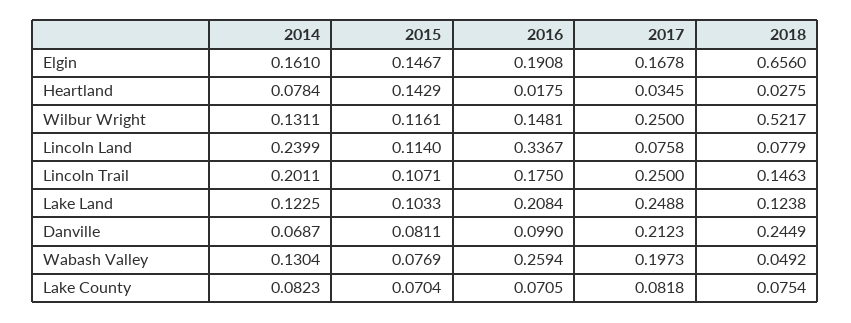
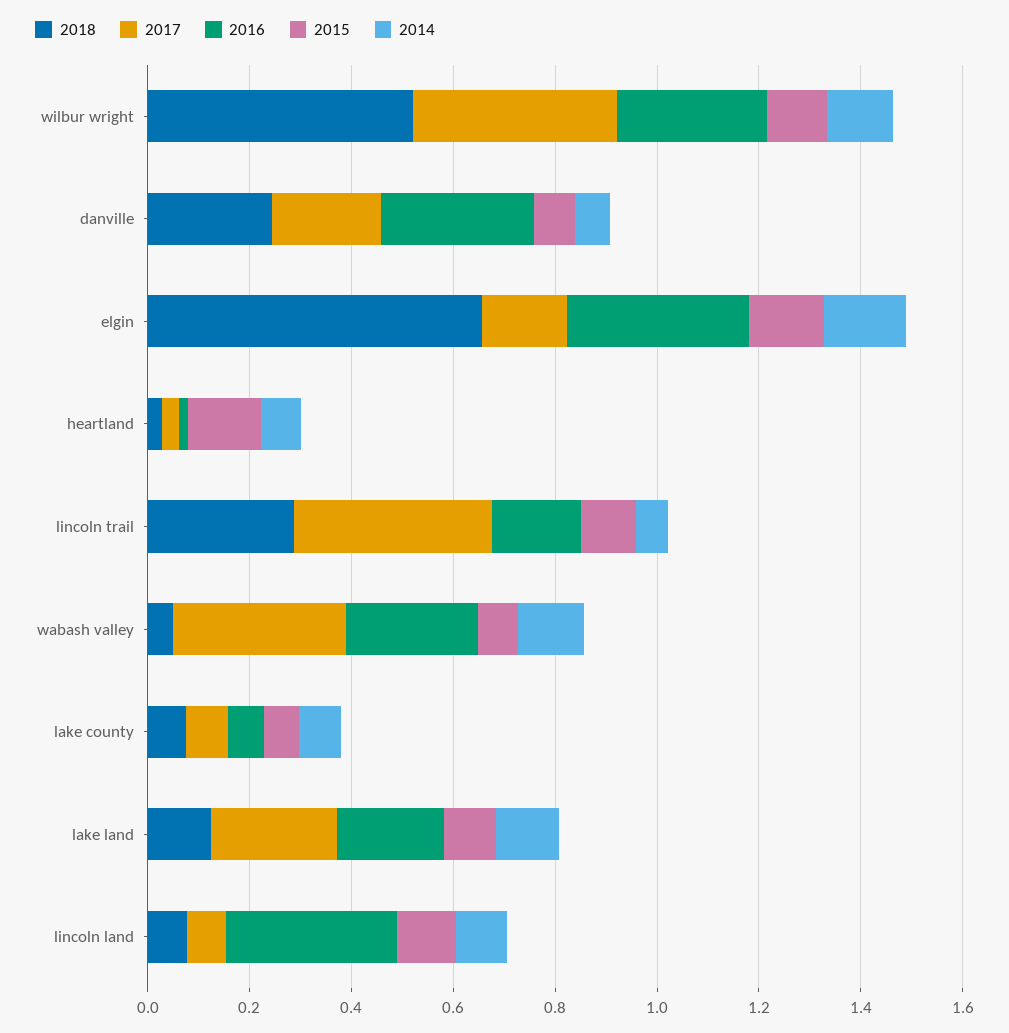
  {
    "2014": {
      "Elgin": 0.161,
      "Heartland": 0.0784,
      "Wilbur Wright": 0.1311,
-     "Lincoln Land": 0.2399,
+     "Lincoln Land": 0.1,
-     "Lincoln Trail": 0.2011,
+     "Lincoln Trail": 0.05,
      "Lake Land": 0.1225,
      "Danville": 0.0687,
      "Wabash Valley": 0.1304,
      "Lake County": 0.0823
    },
    "2015": {
      "Elgin": 0.1467,
      "Heartland": 0.1429,
      "Wilbur Wright": 0.1161,
      "Lincoln Land": 0.114,
      "Lincoln Trail": 0.1071,
      "Lake Land": 0.1033,
      "Danville": 0.0811,
      "Wabash Valley": 0.0769,
      "Lake County": 0.0704
    },
    "2016": {
-     "Elgin": 0.1908,
+     "Elgin": 0.35,
      "Heartland": 0.0175,
-     "Wilbur Wright": 0.1481,
+     "Wilbur Wright": 0.3,
      "Lincoln Land": 0.3367,
      "Lincoln Trail": 0.175,
      "Lake Land": 0.2084,
-     "Danville": 0.099,
+     "Danville": 0.3,
      "Wabash Valley": 0.2594,
      "Lake County": 0.0705
    },
    "2017": {
      "Elgin": 0.1678,
      "Heartland": 0.0345,
-     "Wilbur Wright": 0.25,
+     "Wilbur Wright": 0.4,
      "Lincoln Land": 0.0758,
-     "Lincoln Trail": 0.25,
+     "Lincoln Trail": 0.4,
      "Lake Land": 0.2488,
      "Danville": 0.2123,
-     "Wabash Valley": 0.1973,
+     "Wabash Valley": 0.35,
      "Lake County": 0.0818
    },
    "2018": {
      "Elgin": 0.656,
      "Heartland": 0.0275,
      "Wilbur Wright": 0.5217,
      "Lincoln Land": 0.0779,
-     "Lincoln Trail": 0.1463,
+     "Lincoln Trail": 0.3,
      "Lake Land": 0.1238,
      "Danville": 0.2449,
      "Wabash Valley": 0.0492,
      "Lake County": 0.0754
    }
  }

